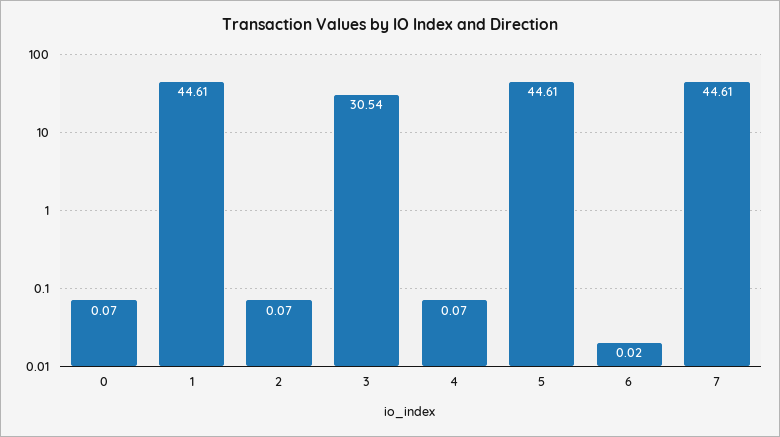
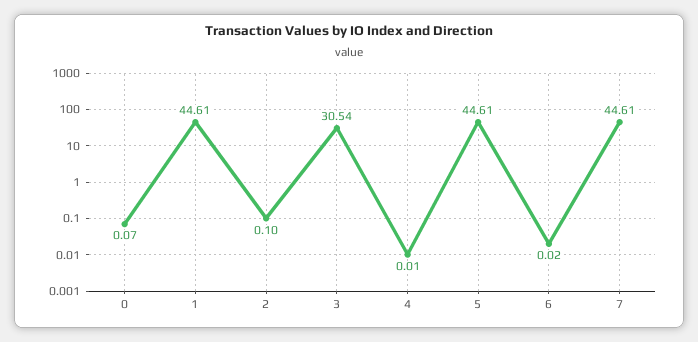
  {
    "0": 0.07,
    "1": 44.61,
-   "2": 0.07,
+   "2": 0.1,
    "3": 30.54,
-   "4": 0.07,
+   "4": 0.01,
    "5": 44.61,
    "6": 0.02,
    "7": 44.61
  }

